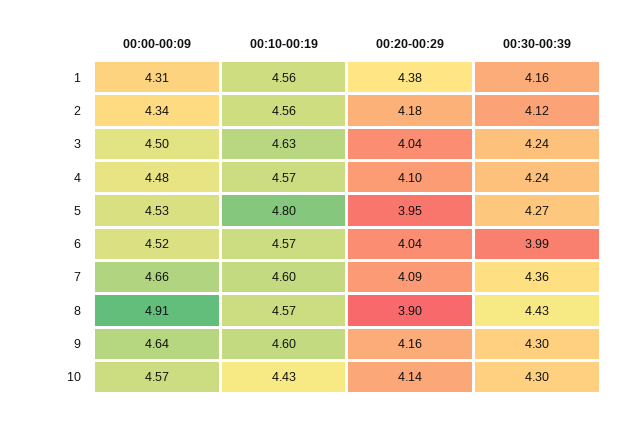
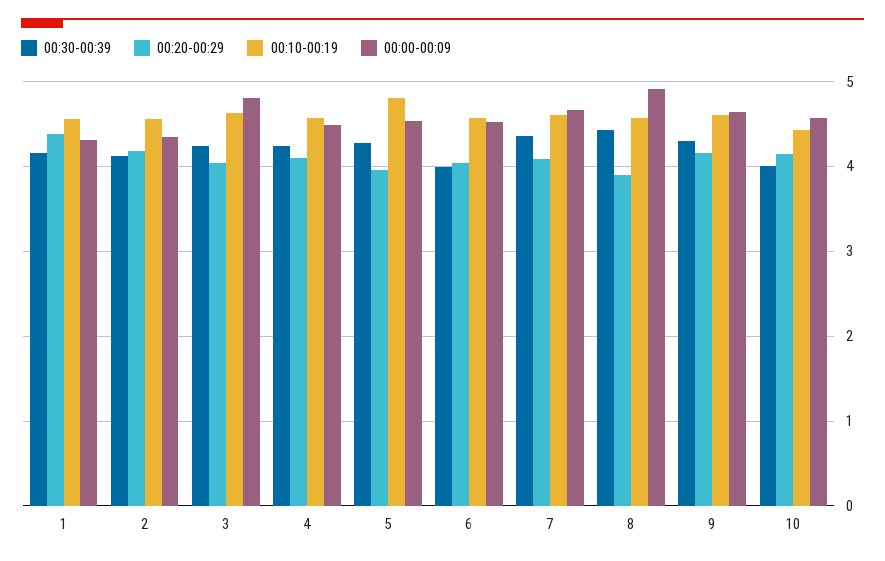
  {
    "00:00-00:09": {
      "1": 4.31,
      "2": 4.34,
-     "3": 4.5,
+     "3": 4.8,
      "4": 4.48,
      "5": 4.53,
      "6": 4.52,
      "7": 4.66,
      "8": 4.91,
      "9": 4.64,
      "10": 4.57
    },
    "00:10-00:19": {
      "1": 4.56,
      "2": 4.56,
      "3": 4.63,
      "4": 4.57,
      "5": 4.8,
      "6": 4.57,
      "7": 4.6,
      "8": 4.57,
      "9": 4.6,
      "10": 4.43
    },
    "00:20-00:29": {
      "1": 4.38,
      "2": 4.18,
      "3": 4.04,
      "4": 4.1,
      "5": 3.95,
      "6": 4.04,
      "7": 4.09,
      "8": 3.9,
      "9": 4.16,
      "10": 4.14
    },
    "00:30-00:39": {
      "1": 4.16,
      "2": 4.12,
      "3": 4.24,
      "4": 4.24,
      "5": 4.27,
      "6": 3.99,
      "7": 4.36,
      "8": 4.43,
      "9": 4.3,
-     "10": 4.3
+     "10": 4
    }
  }

